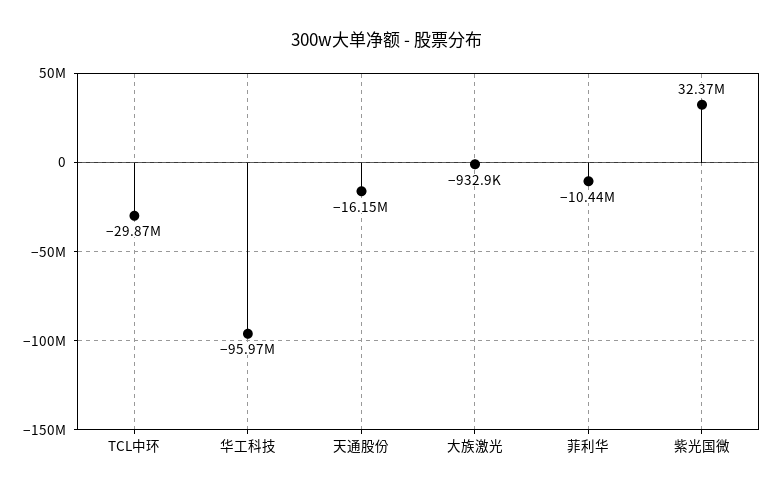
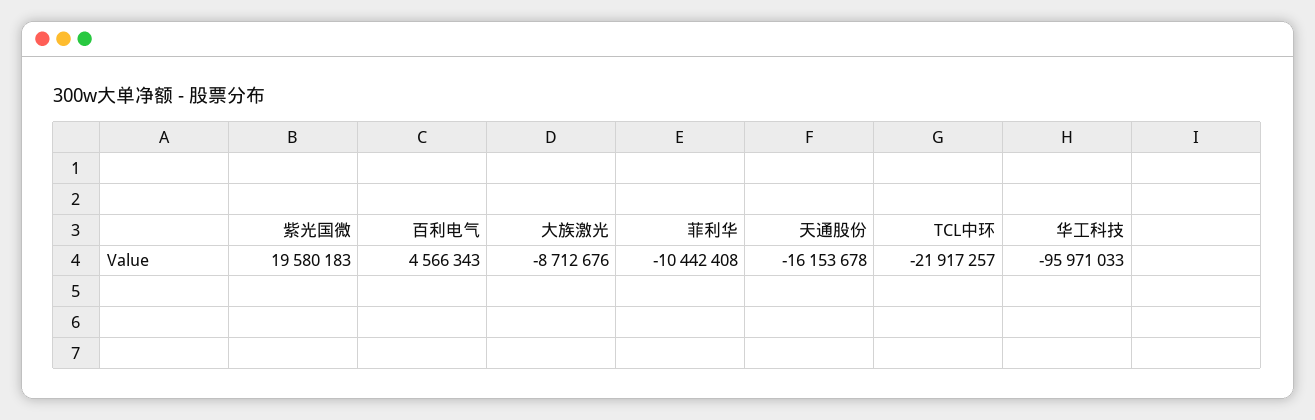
  {
-   "TCL中环": -29870000,
+   "TCL中环": -21917257,
    "华工科技": -95971033,
    "天通股份": -16153678,
-   "大族激光": -932900,
+   "大族激光": -8712676,
    "菲利华": -10442408,
-   "紫光国微": 32370000
+   "紫光国微": 19580183,
+   "百利电气": 4566343
  }

